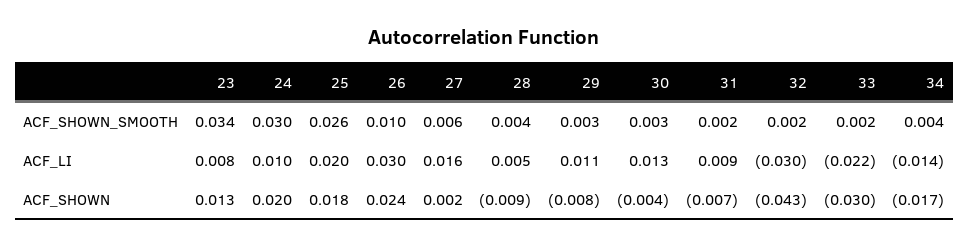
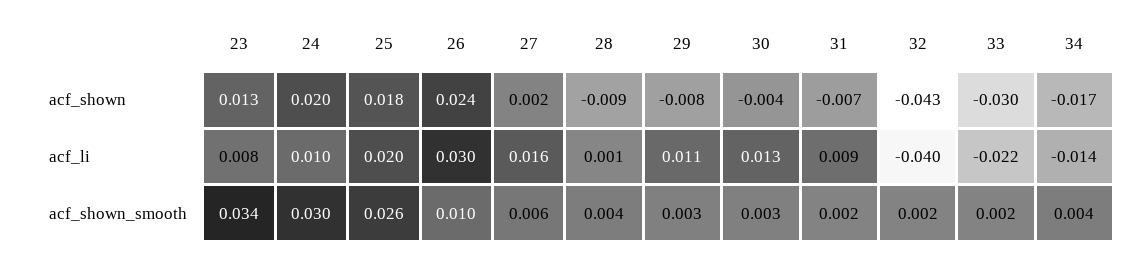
  {
    "23": {
      "ACF_SHOWN_SMOOTH": 0.034,
      "ACF_LI": 0.008,
      "ACF_SHOWN": 0.013
    },
    "24": {
      "ACF_SHOWN_SMOOTH": 0.03,
      "ACF_LI": 0.01,
      "ACF_SHOWN": 0.02
    },
    "25": {
      "ACF_SHOWN_SMOOTH": 0.026,
      "ACF_LI": 0.02,
      "ACF_SHOWN": 0.018
    },
    "26": {
      "ACF_SHOWN_SMOOTH": 0.01,
      "ACF_LI": 0.03,
      "ACF_SHOWN": 0.024
    },
    "27": {
      "ACF_SHOWN_SMOOTH": 0.006,
      "ACF_LI": 0.016,
      "ACF_SHOWN": 0.002
    },
    "28": {
      "ACF_SHOWN_SMOOTH": 0.004,
-     "ACF_LI": 0.005,
+     "ACF_LI": 0.001,
      "ACF_SHOWN": -0.009
    },
    "29": {
      "ACF_SHOWN_SMOOTH": 0.003,
      "ACF_LI": 0.011,
      "ACF_SHOWN": -0.008
    },
    "30": {
      "ACF_SHOWN_SMOOTH": 0.003,
      "ACF_LI": 0.013,
      "ACF_SHOWN": -0.004
    },
    "31": {
      "ACF_SHOWN_SMOOTH": 0.002,
      "ACF_LI": 0.009,
      "ACF_SHOWN": -0.007
    },
    "32": {
      "ACF_SHOWN_SMOOTH": 0.002,
-     "ACF_LI": -0.03,
+     "ACF_LI": -0.04,
      "ACF_SHOWN": -0.043
    },
    "33": {
      "ACF_SHOWN_SMOOTH": 0.002,
      "ACF_LI": -0.022,
      "ACF_SHOWN": -0.03
    },
    "34": {
      "ACF_SHOWN_SMOOTH": 0.004,
      "ACF_LI": -0.014,
      "ACF_SHOWN": -0.017
    }
  }

